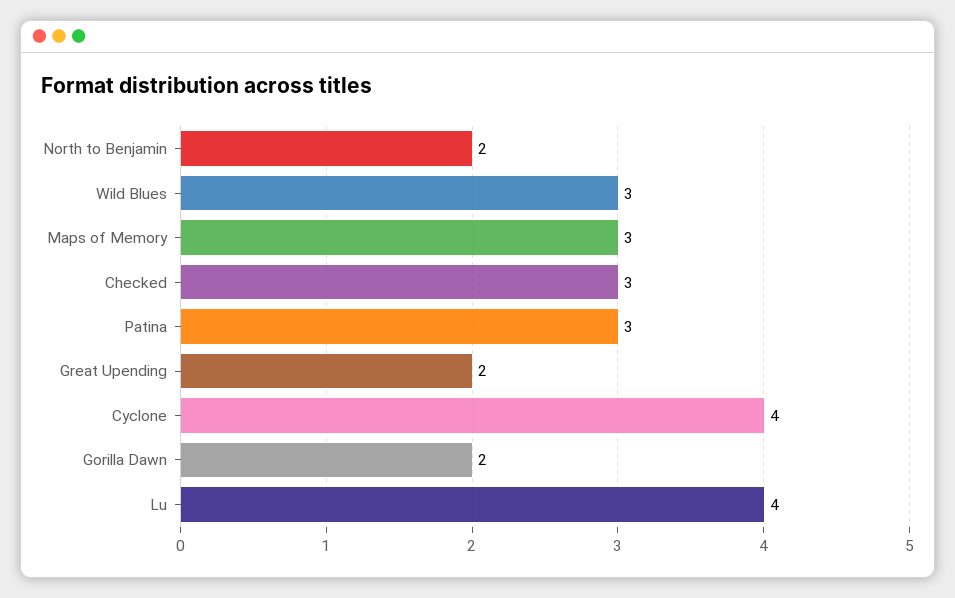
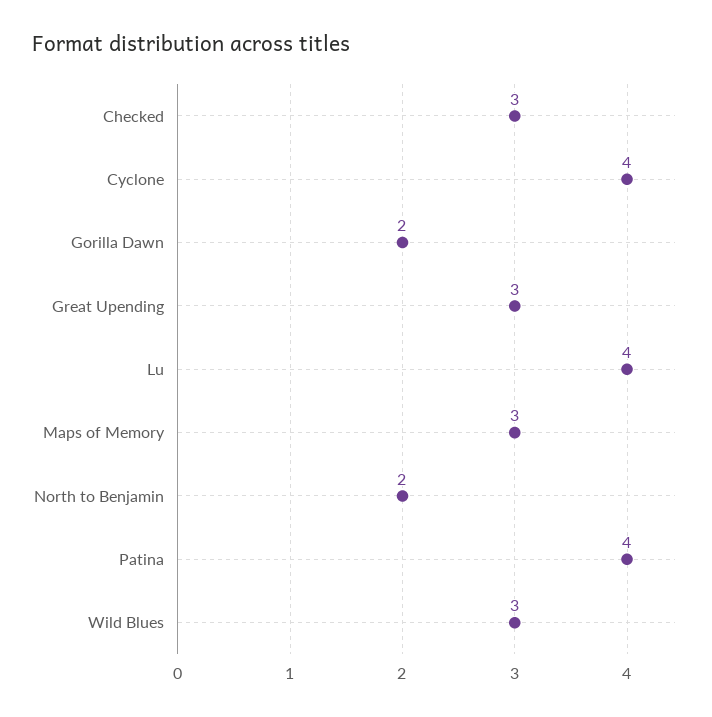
  {
    "North to Benjamin": 2,
    "Wild Blues": 3,
    "Maps of Memory": 3,
    "Checked": 3,
-   "Patina": 3,
+   "Patina": 4,
-   "Great Upending": 2,
+   "Great Upending": 3,
    "Cyclone": 4,
    "Gorilla Dawn": 2,
    "Lu": 4
  }

